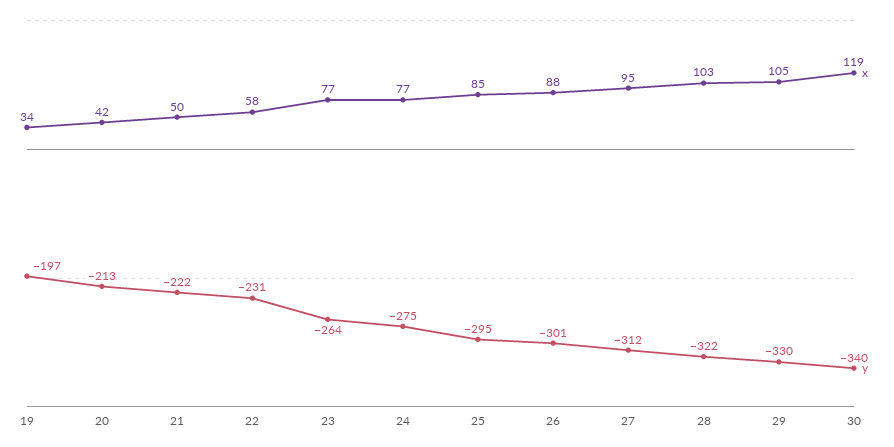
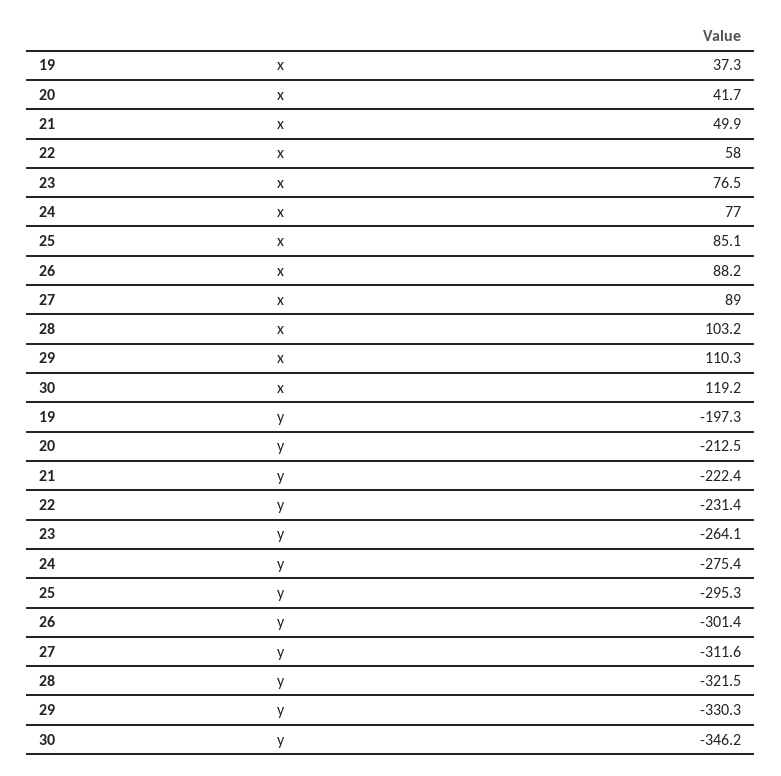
  {
    "x": {
-     "19": 34,
+     "19": 37.3,
      "20": 41.7,
      "21": 49.9,
      "22": 58,
      "23": 76.5,
      "24": 77,
      "25": 85.1,
      "26": 88.2,
-     "27": 95,
+     "27": 89,
      "28": 103.2,
-     "29": 105,
+     "29": 110.3,
      "30": 119.2
    },
    "y": {
      "19": -197.3,
      "20": -212.5,
      "21": -222.4,
      "22": -231.4,
      "23": -264.1,
      "24": -275.4,
      "25": -295.3,
      "26": -301.4,
      "27": -311.6,
      "28": -321.5,
      "29": -330.3,
-     "30": -340
+     "30": -346.2
    }
  }

